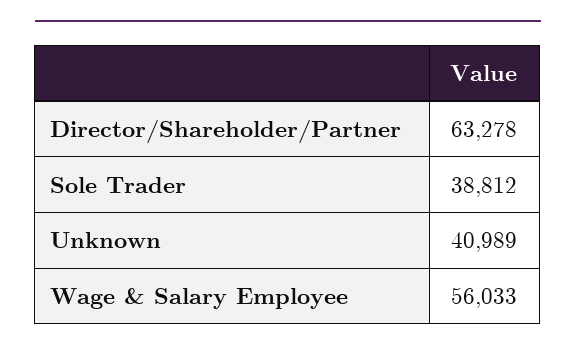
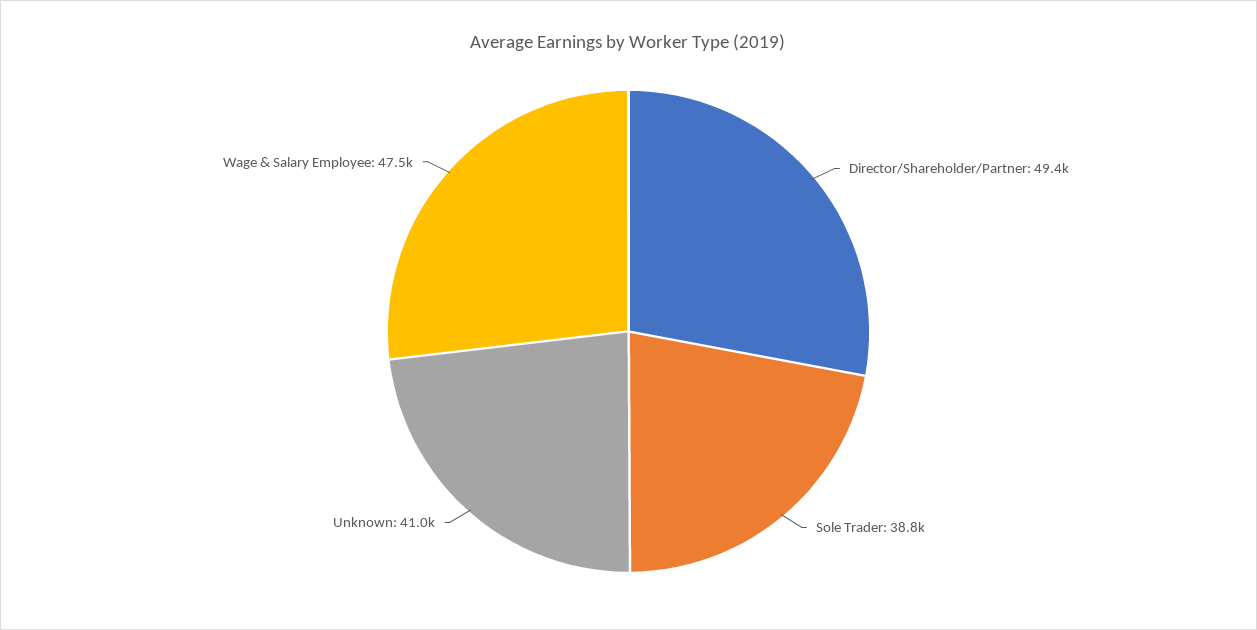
  {
-   "Director/Shareholder/Partner": 63278,
+   "Director/Shareholder/Partner": 49400,
    "Sole Trader": 38812,
    "Unknown": 40989,
-   "Wage & Salary Employee": 56033
+   "Wage & Salary Employee": 47500
  }

